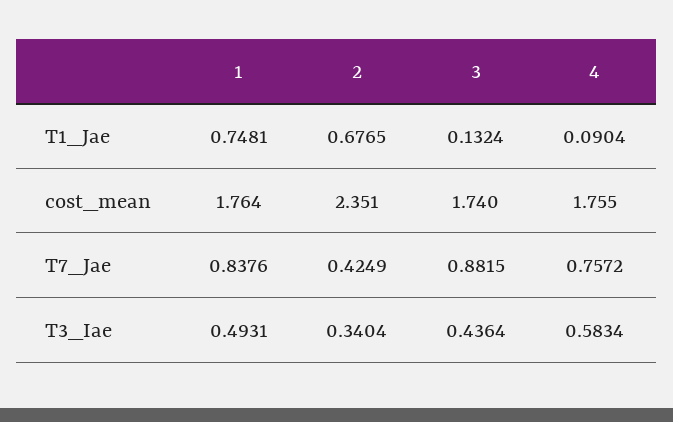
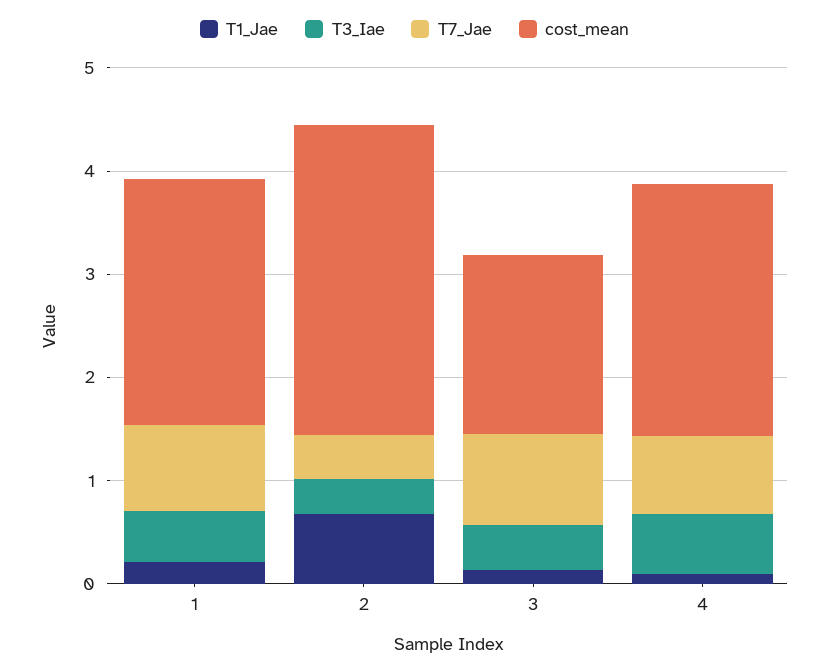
  {
    "T1_Jae": {
-     "1": 0.7481,
+     "1": 0.2,
      "2": 0.6765,
      "3": 0.1324,
      "4": 0.0904
    },
    "cost_mean": {
-     "1": 1.764,
+     "1": 2.4,
-     "2": 2.351,
+     "2": 3,
      "3": 1.74,
-     "4": 1.755
+     "4": 2.4
    },
    "T7_Jae": {
      "1": 0.8376,
      "2": 0.4249,
      "3": 0.8815,
      "4": 0.7572
    },
    "T3_Iae": {
      "1": 0.4931,
      "2": 0.3404,
      "3": 0.4364,
      "4": 0.5834
    }
  }

